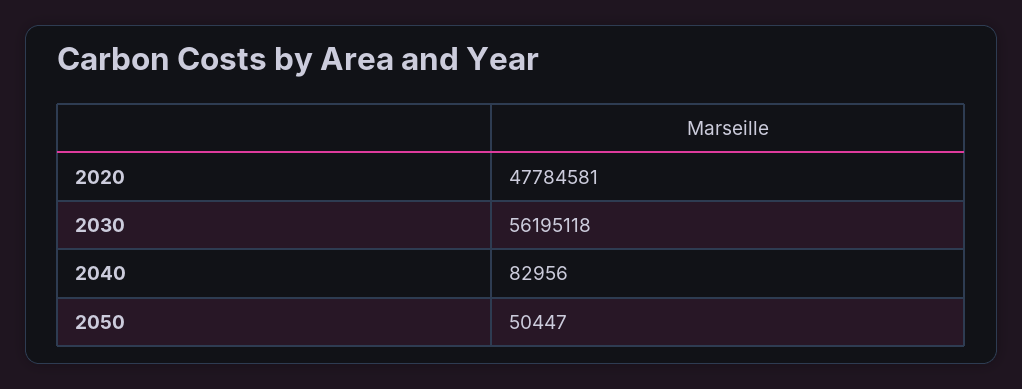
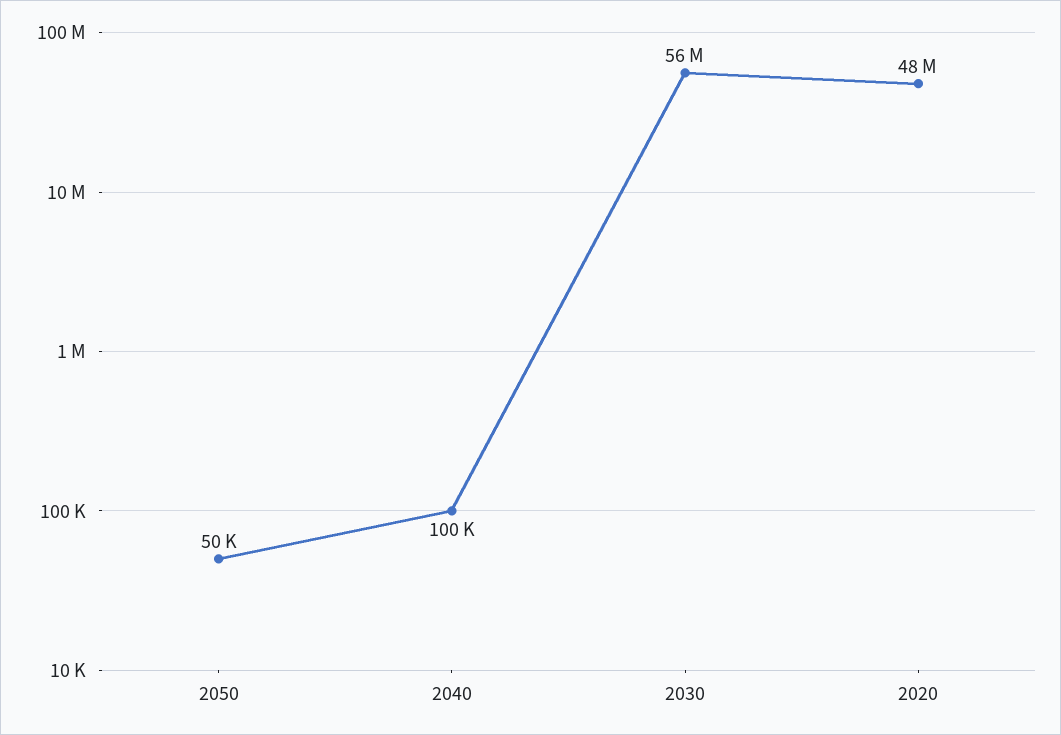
  {
    "2020": 47784581,
    "2030": 56195118,
-   "2040": 82956,
+   "2040": 100000,
    "2050": 50447
  }

